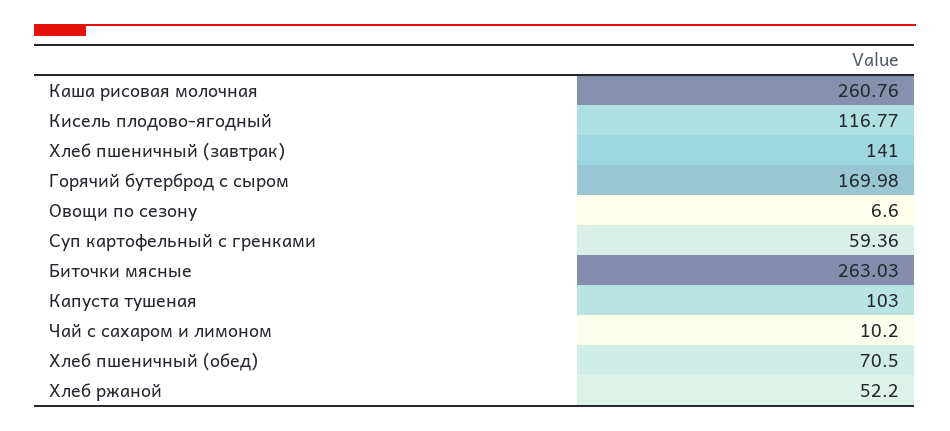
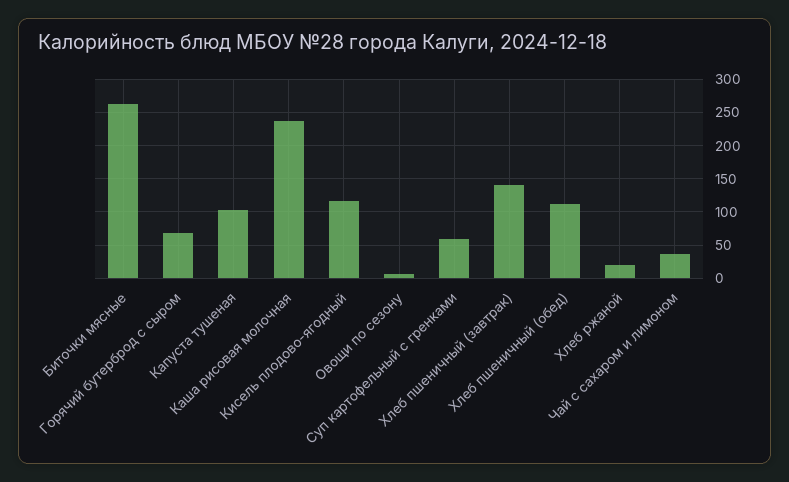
  {
-   "Каша рисовая молочная": 260.76,
+   "Каша рисовая молочная": 240,
    "Кисель плодово-ягодный": 116.77,
    "Хлеб пшеничный (завтрак)": 141,
-   "Горячий бутерброд с сыром": 169.98,
+   "Горячий бутерброд с сыром": 70,
    "Овощи по сезону": 6.6,
    "Суп картофельный с гренками": 59.36,
    "Биточки мясные": 263.03,
    "Капуста тушеная": 103,
-   "Чай с сахаром и лимоном": 10.2,
+   "Чай с сахаром и лимоном": 40,
-   "Хлеб пшеничный (обед)": 70.5,
+   "Хлеб пшеничный (обед)": 110,
-   "Хлеб ржаной": 52.2
+   "Хлеб ржаной": 20
  }

